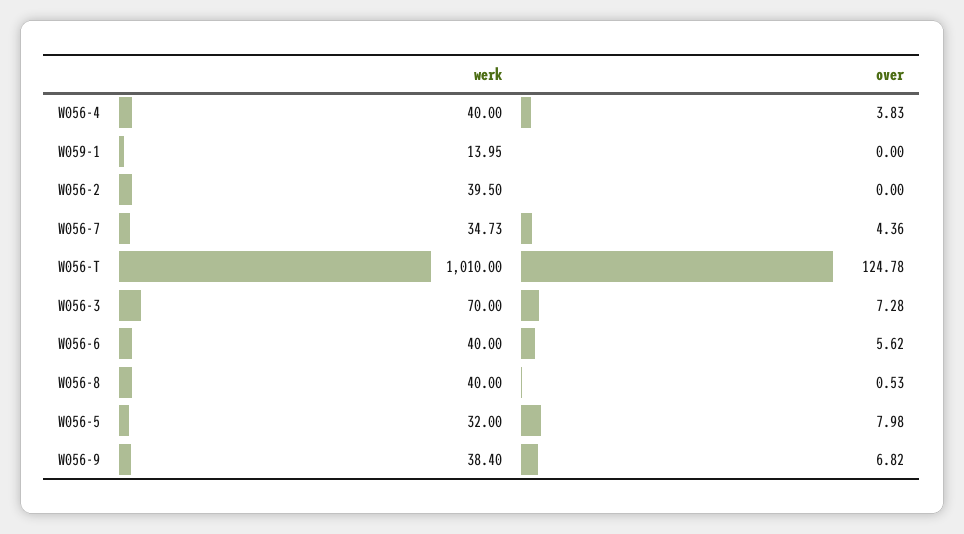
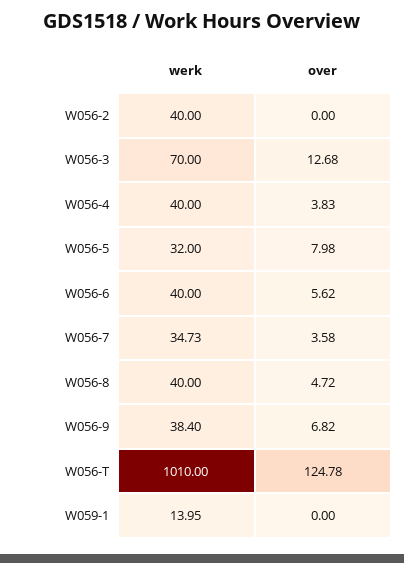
  {
    "werk": {
      "W056-4": 40,
      "W059-1": 13.95,
-     "W056-2": 39.5,
+     "W056-2": 40,
      "W056-7": 34.73,
      "W056-T": 1010,
      "W056-3": 70,
      "W056-6": 40,
      "W056-8": 40,
      "W056-5": 32,
      "W056-9": 38.4
    },
    "over": {
      "W056-4": 3.83,
      "W059-1": 0,
      "W056-2": 0,
-     "W056-7": 4.36,
+     "W056-7": 3.58,
      "W056-T": 124.78,
-     "W056-3": 7.28,
+     "W056-3": 12.68,
      "W056-6": 5.62,
-     "W056-8": 0.53,
+     "W056-8": 4.72,
      "W056-5": 7.98,
      "W056-9": 6.82
    }
  }

